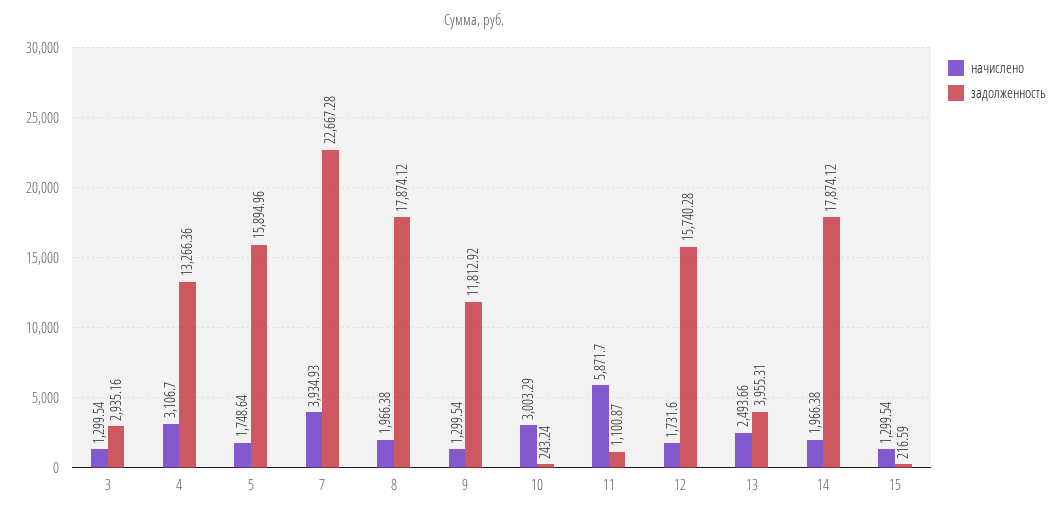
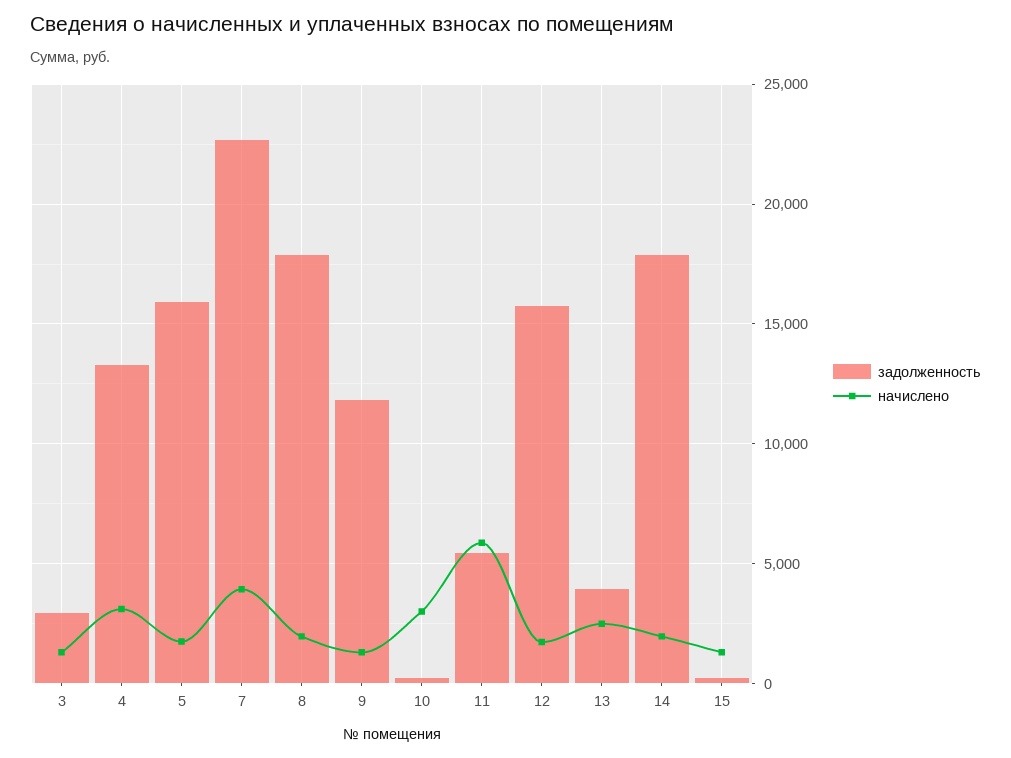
  {
    "начислено": {
      "3": 1299.54,
      "4": 3106.7,
      "5": 1748.64,
      "7": 3934.93,
      "8": 1966.38,
      "9": 1299.54,
      "10": 3003.29,
      "11": 5871.7,
      "12": 1731.6,
      "13": 2493.66,
      "14": 1966.38,
      "15": 1299.54
    },
    "задолженность": {
      "3": 2935.16,
      "4": 13266.36,
      "5": 15894.96,
      "7": 22667.28,
      "8": 17874.12,
      "9": 11812.92,
      "10": 243.24,
-     "11": 1100.87,
+     "11": 5500,
      "12": 15740.28,
      "13": 3955.31,
      "14": 17874.12,
      "15": 216.59
    }
  }

